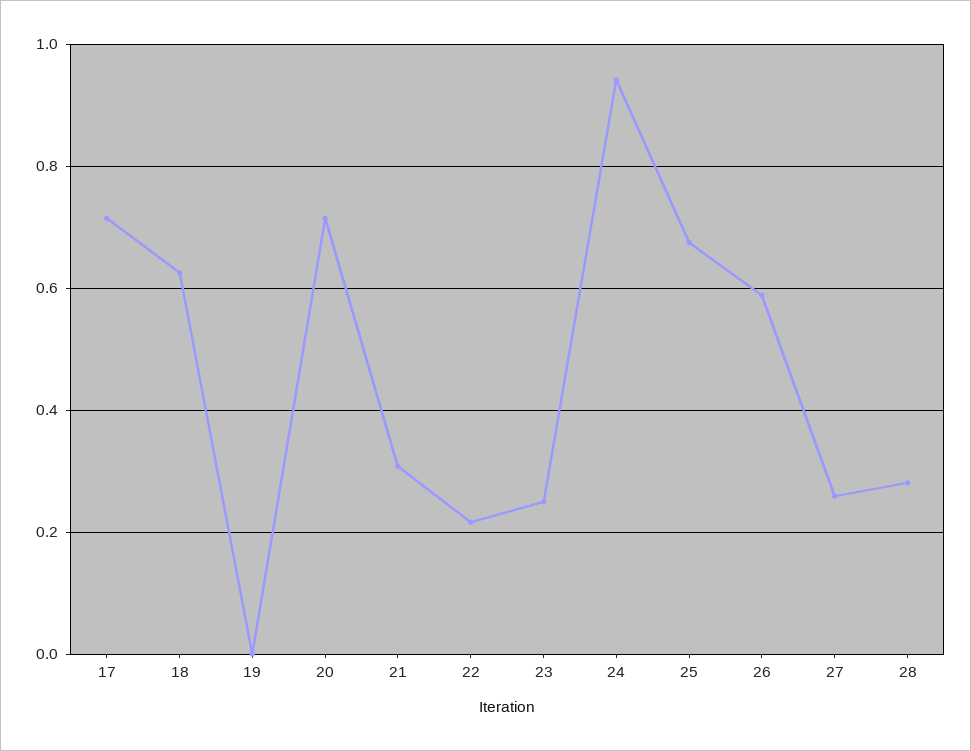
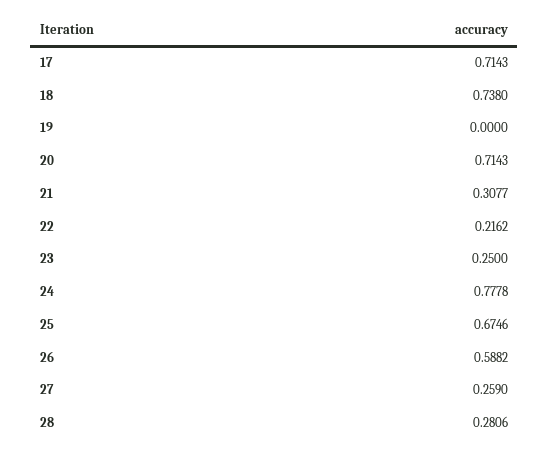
  {
    "17": 0.7143,
-   "18": 0.62,
+   "18": 0.738,
    "19": 0,
    "20": 0.7143,
    "21": 0.3077,
    "22": 0.2162,
    "23": 0.25,
-   "24": 0.94,
+   "24": 0.7778,
    "25": 0.6746,
    "26": 0.5882,
    "27": 0.259,
    "28": 0.2806
  }

